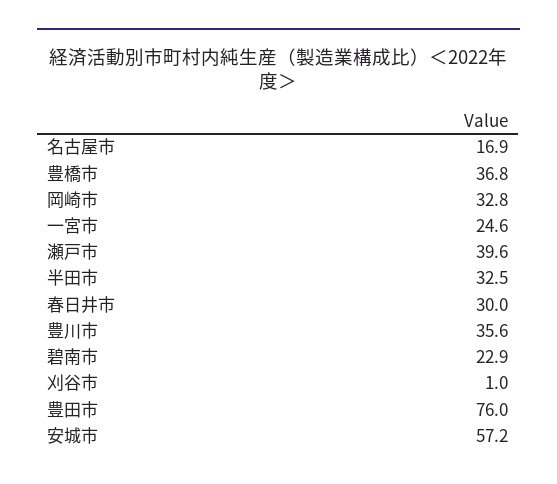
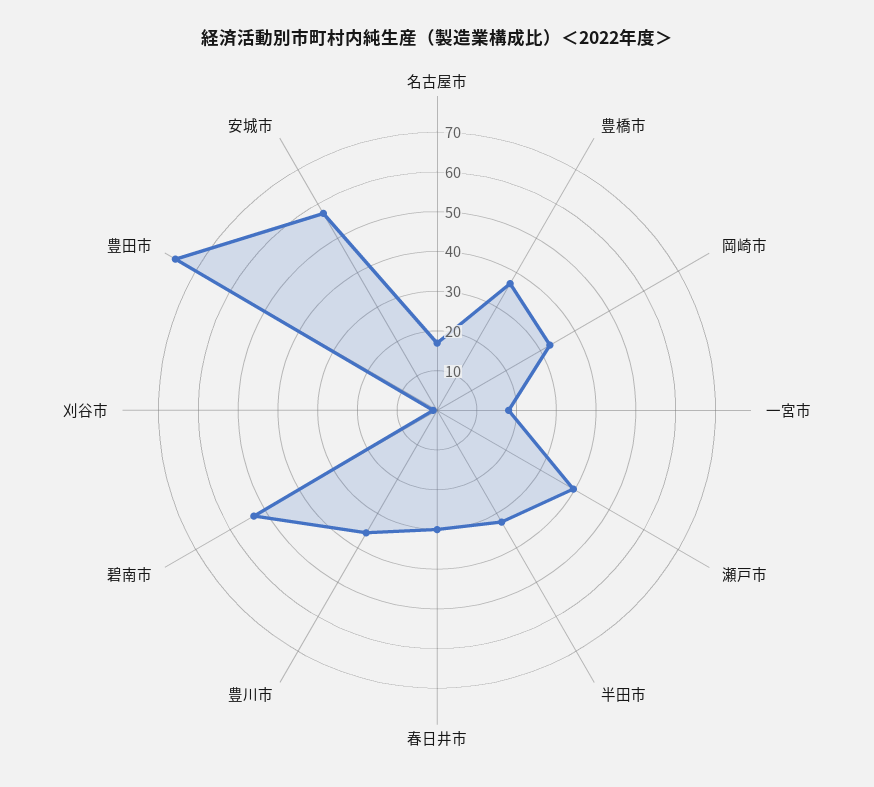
  {
    "名古屋市": 16.9,
    "豊橋市": 36.8,
    "岡崎市": 32.8,
-   "一宮市": 24.6,
+   "一宮市": 17.5,
    "瀬戸市": 39.6,
    "半田市": 32.5,
    "春日井市": 30,
    "豊川市": 35.6,
-   "碧南市": 22.9,
+   "碧南市": 52.5,
    "刈谷市": 1,
    "豊田市": 76,
    "安城市": 57.2
  }

